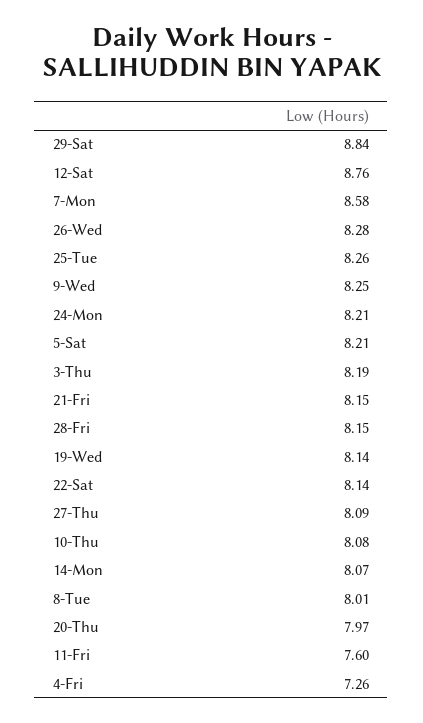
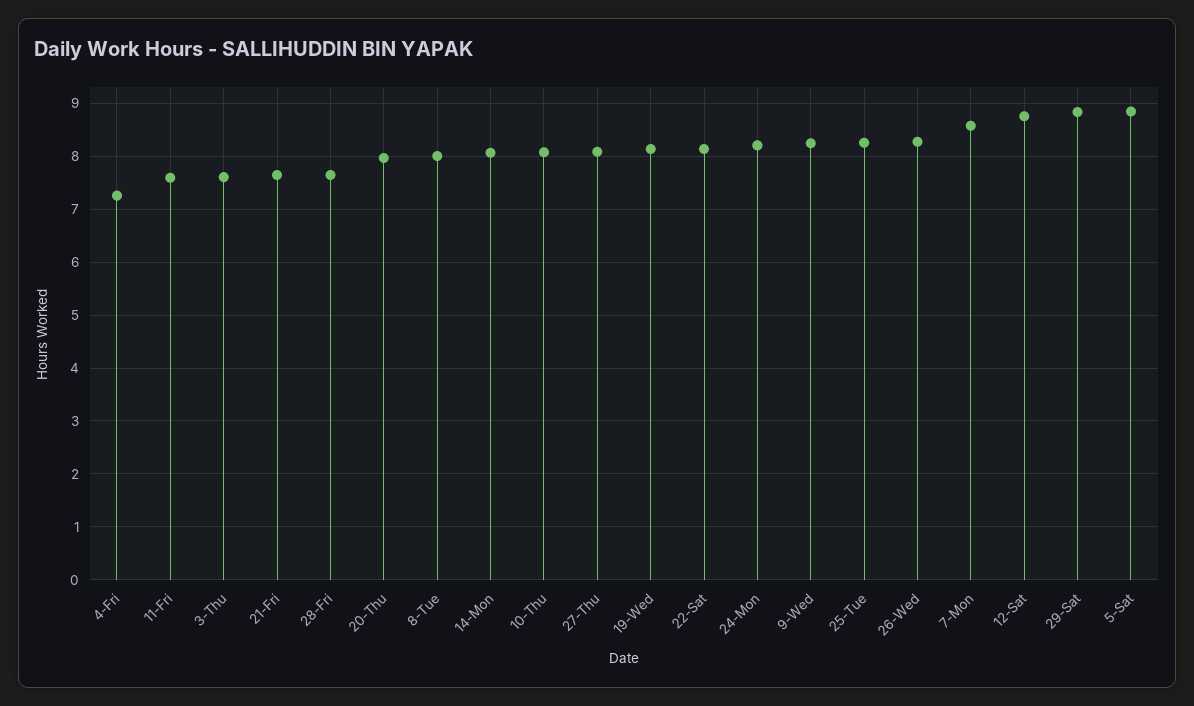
  {
    "29-Sat": 8.84,
    "12-Sat": 8.76,
    "7-Mon": 8.58,
    "26-Wed": 8.28,
    "25-Tue": 8.26,
    "9-Wed": 8.25,
    "24-Mon": 8.21,
-   "5-Sat": 8.21,
+   "5-Sat": 8.8,
-   "3-Thu": 8.19,
+   "3-Thu": 7.6,
-   "21-Fri": 8.15,
+   "21-Fri": 7.6,
-   "28-Fri": 8.15,
+   "28-Fri": 7.6,
    "19-Wed": 8.14,
    "22-Sat": 8.14,
    "27-Thu": 8.09,
    "10-Thu": 8.08,
    "14-Mon": 8.07,
    "8-Tue": 8.01,
    "20-Thu": 7.97,
    "11-Fri": 7.6,
    "4-Fri": 7.26
  }

